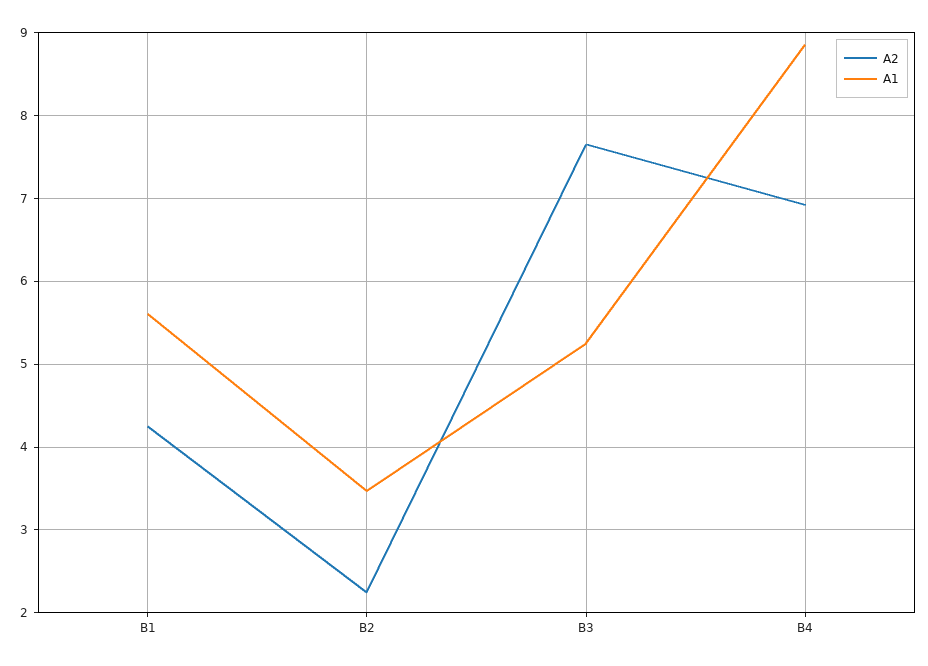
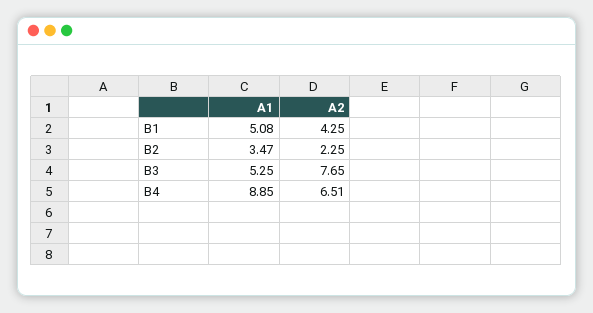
  {
    "A2": {
      "B1": 4.25,
      "B2": 2.25,
      "B3": 7.65,
-     "B4": 6.9
+     "B4": 6.51
    },
    "A1": {
-     "B1": 5.6,
+     "B1": 5.08,
      "B2": 3.47,
      "B3": 5.25,
      "B4": 8.85
    }
  }

